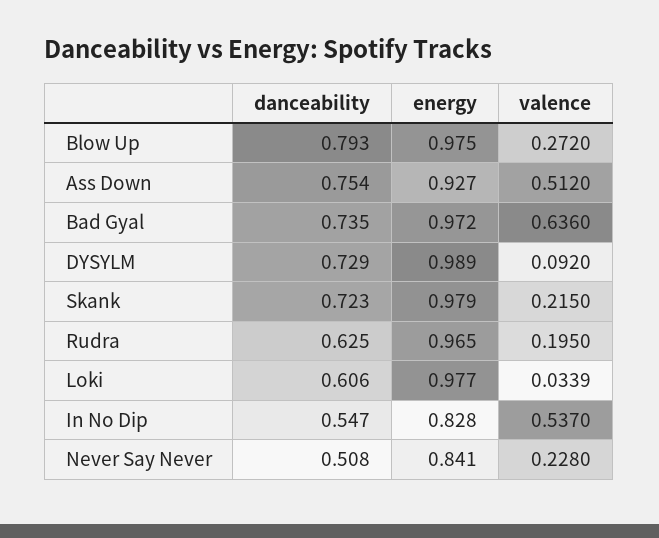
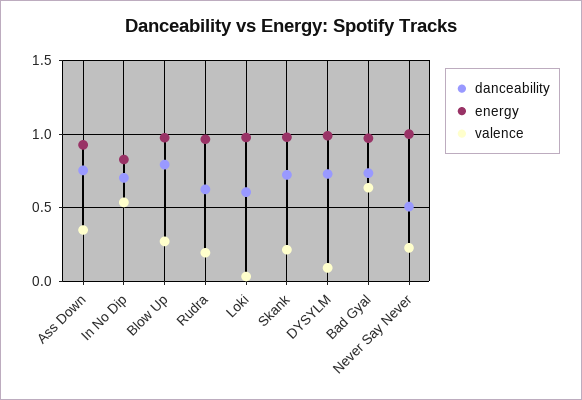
  {
    "danceability": {
      "Blow Up": 0.793,
      "Ass Down": 0.754,
      "Bad Gyal": 0.735,
      "DYSYLM": 0.729,
      "Skank": 0.723,
      "Rudra": 0.625,
      "Loki": 0.606,
-     "In No Dip": 0.547,
+     "In No Dip": 0.7,
      "Never Say Never": 0.508
    },
    "energy": {
      "Blow Up": 0.975,
      "Ass Down": 0.927,
      "Bad Gyal": 0.972,
      "DYSYLM": 0.989,
      "Skank": 0.979,
      "Rudra": 0.965,
      "Loki": 0.977,
      "In No Dip": 0.828,
-     "Never Say Never": 0.841
+     "Never Say Never": 1
    },
    "valence": {
      "Blow Up": 0.272,
-     "Ass Down": 0.512,
+     "Ass Down": 0.35,
      "Bad Gyal": 0.636,
      "DYSYLM": 0.092,
      "Skank": 0.215,
      "Rudra": 0.195,
      "Loki": 0.0339,
      "In No Dip": 0.537,
      "Never Say Never": 0.228
    }
  }

